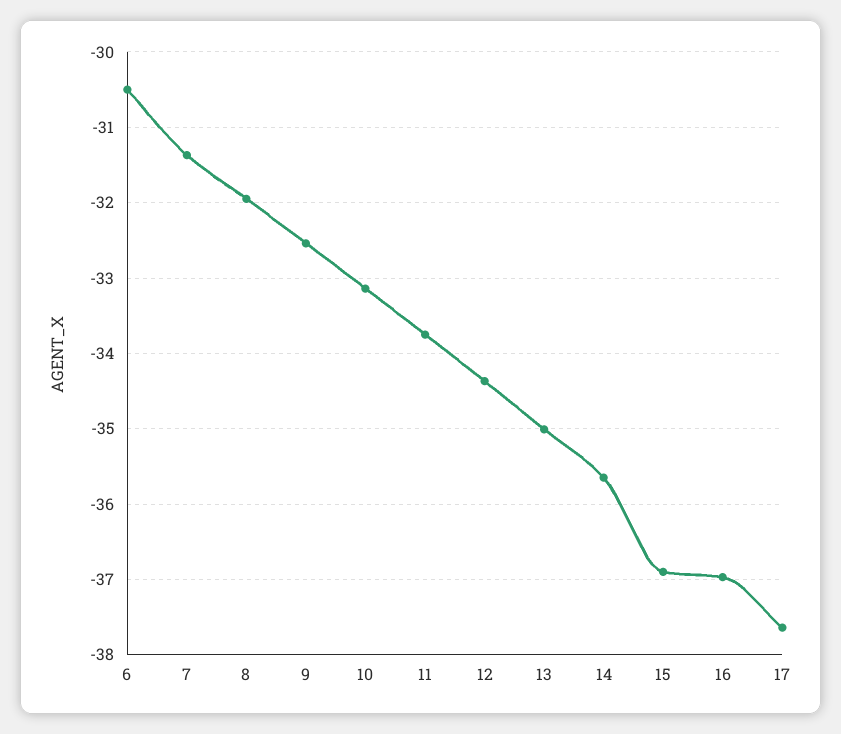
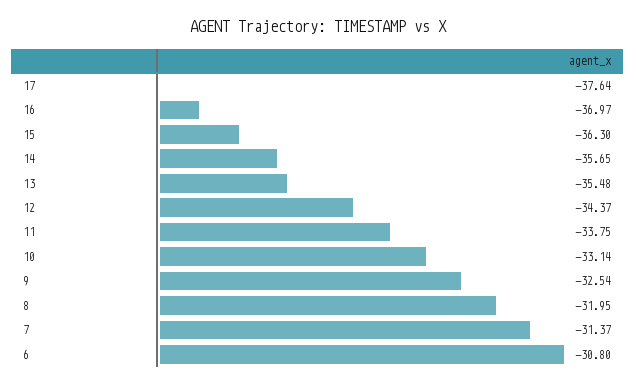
  {
-   "6": -30.5,
+   "6": -30.8,
    "7": -31.37,
    "8": -31.95,
    "9": -32.54,
    "10": -33.14,
    "11": -33.75,
    "12": -34.37,
-   "13": -35,
+   "13": -35.48,
    "14": -35.65,
-   "15": -36.9,
+   "15": -36.3,
    "16": -36.97,
    "17": -37.64
  }

